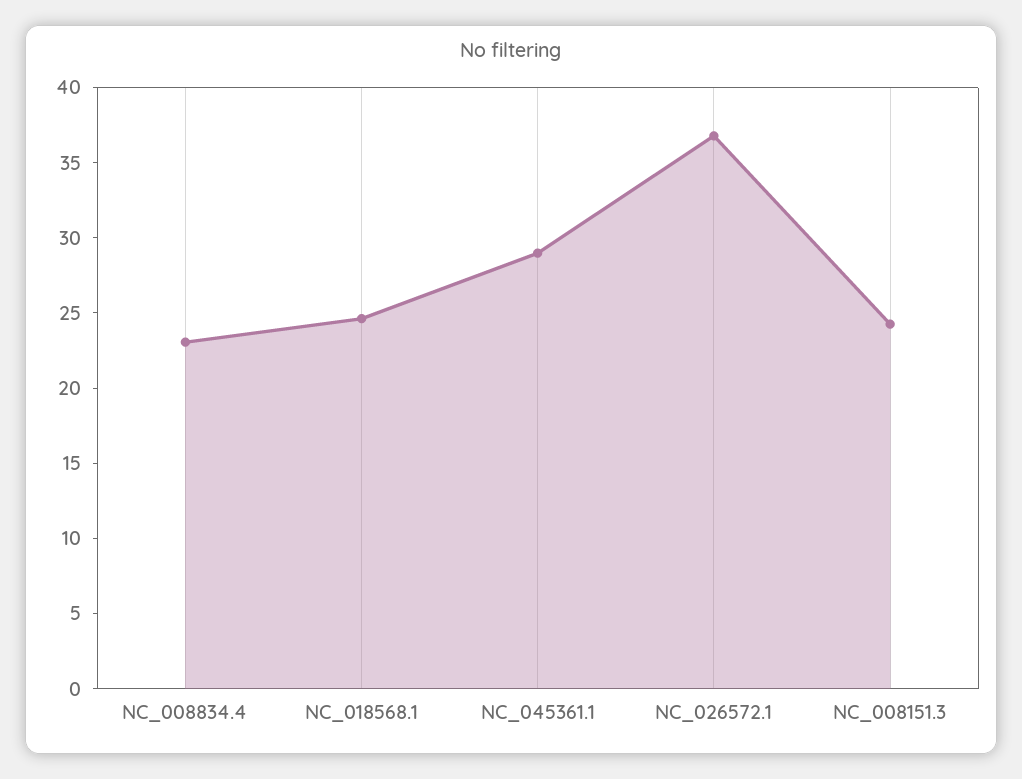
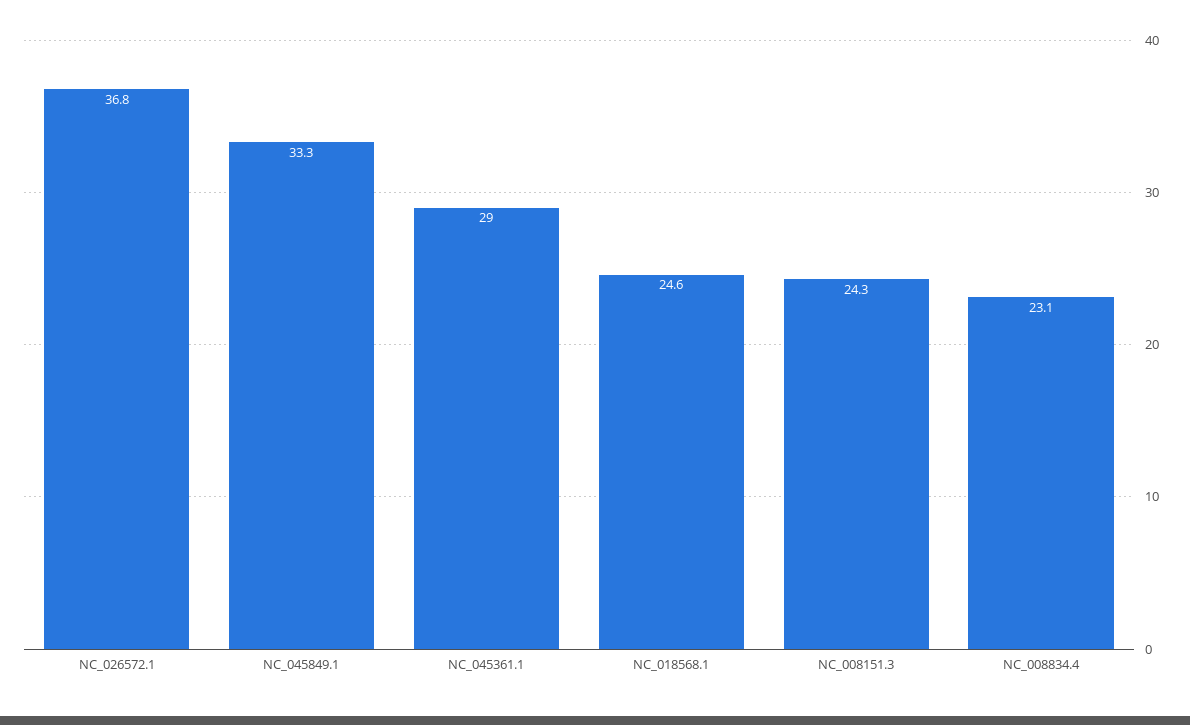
  {
    "NC_008834.4": 23.1,
    "NC_018568.1": 24.6,
    "NC_045361.1": 29,
    "NC_026572.1": 36.8,
-   "NC_008151.3": 24.3
+   "NC_008151.3": 24.3,
+   "NC_045849.1": 33.3
  }

